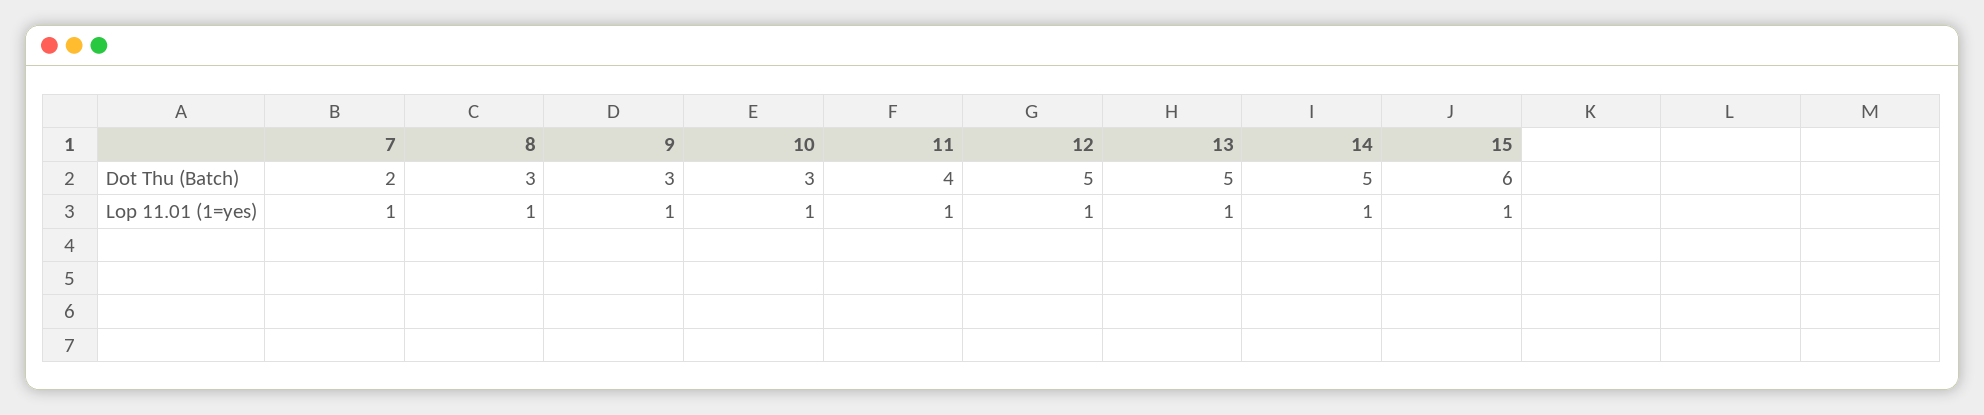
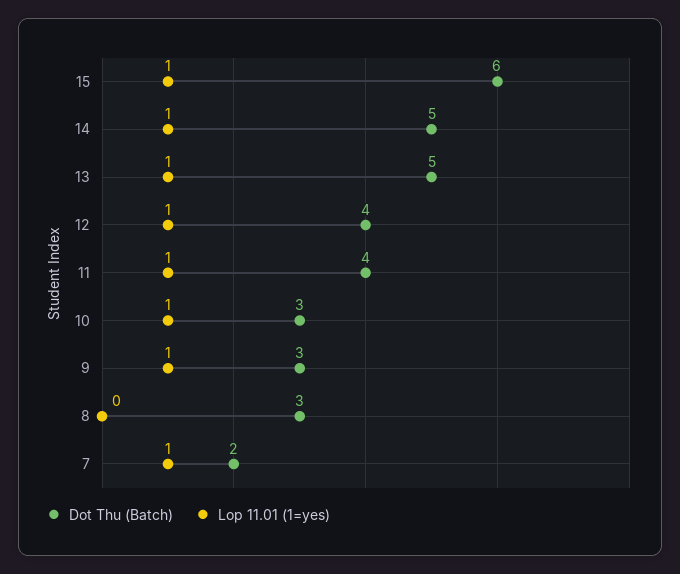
  {
    "Dot Thu (Batch)": {
      "7": 2,
      "8": 3,
      "9": 3,
      "10": 3,
      "11": 4,
-     "12": 5,
+     "12": 4,
      "13": 5,
      "14": 5,
      "15": 6
    },
    "Lop 11.01 (1=yes)": {
      "7": 1,
-     "8": 1,
+     "8": 0,
      "9": 1,
      "10": 1,
      "11": 1,
      "12": 1,
      "13": 1,
      "14": 1,
      "15": 1
    }
  }

